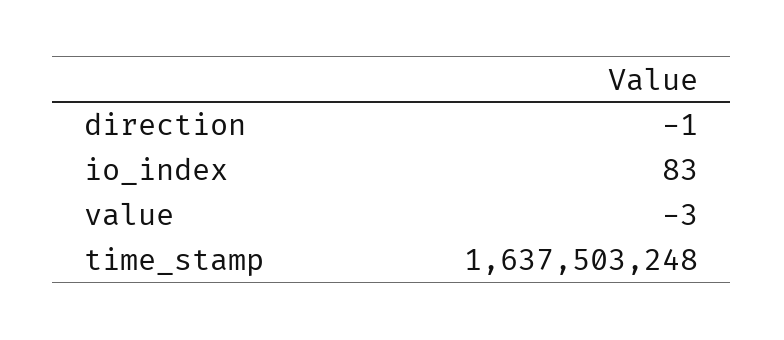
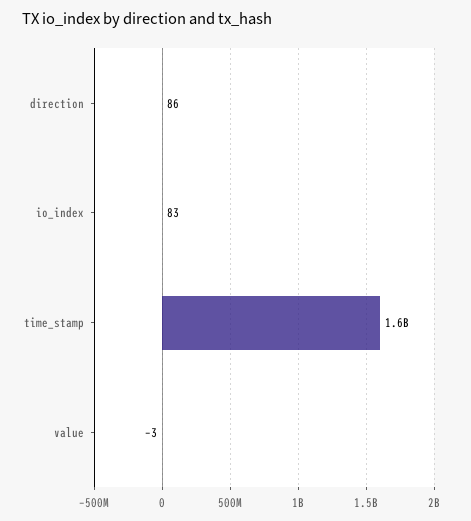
  {
-   "direction": -1,
+   "direction": 86,
    "io_index": 83,
    "value": -3,
    "time_stamp": 1637503248
  }

